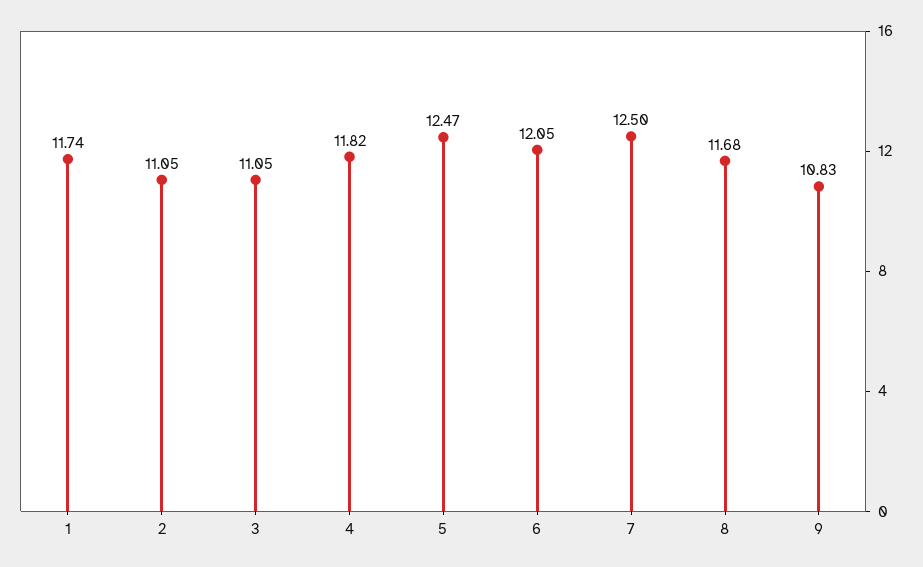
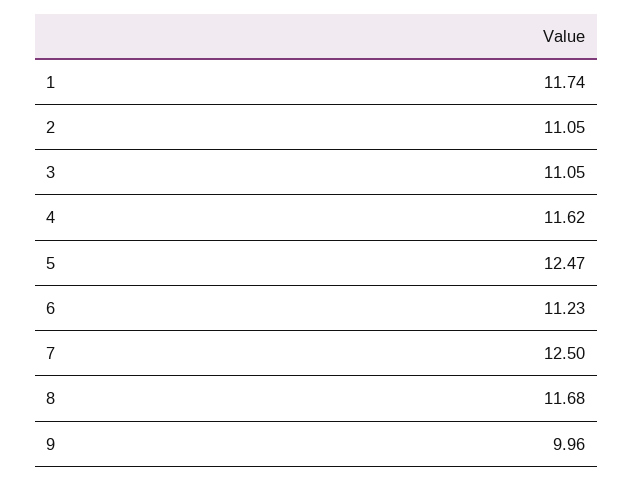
  {
    "1": 11.74,
    "2": 11.05,
    "3": 11.05,
-   "4": 11.82,
+   "4": 11.62,
    "5": 12.47,
-   "6": 12.05,
+   "6": 11.23,
    "7": 12.5,
    "8": 11.68,
-   "9": 10.83
+   "9": 9.96
  }

